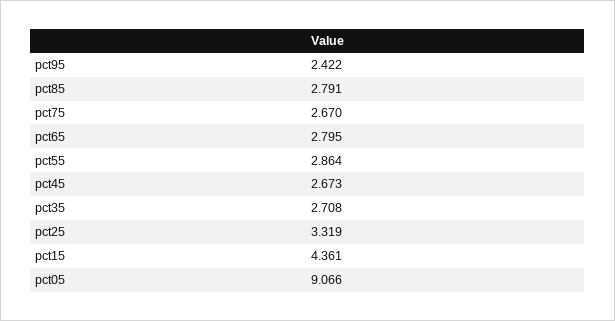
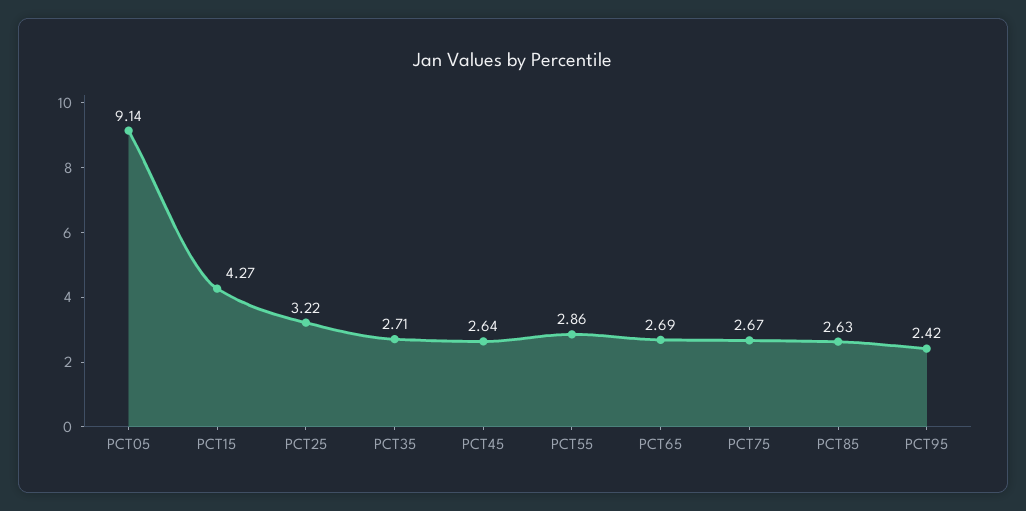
  {
    "pct95": 2.422,
-   "pct85": 2.791,
+   "pct85": 2.63,
    "pct75": 2.67,
-   "pct65": 2.795,
+   "pct65": 2.69,
    "pct55": 2.864,
-   "pct45": 2.673,
+   "pct45": 2.64,
    "pct35": 2.708,
-   "pct25": 3.319,
+   "pct25": 3.22,
-   "pct15": 4.361,
+   "pct15": 4.27,
-   "pct05": 9.066
+   "pct05": 9.14
  }

